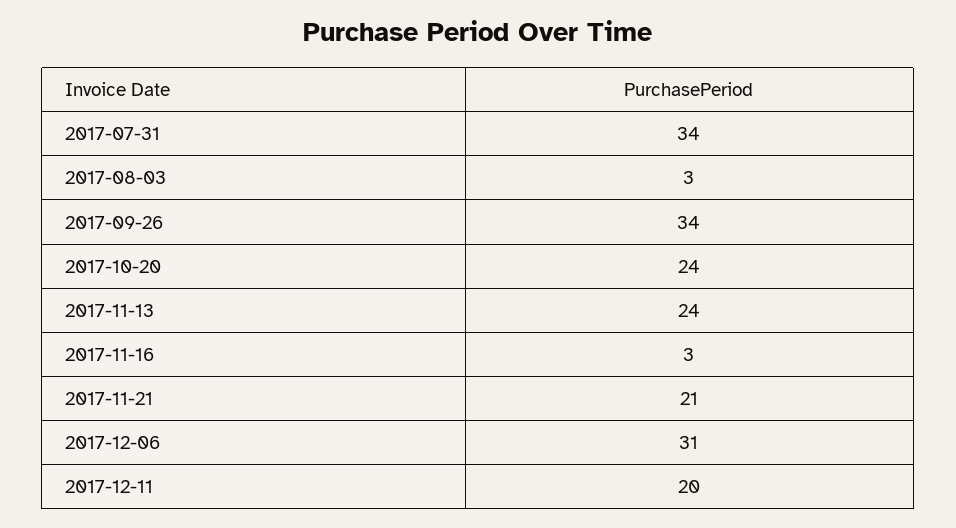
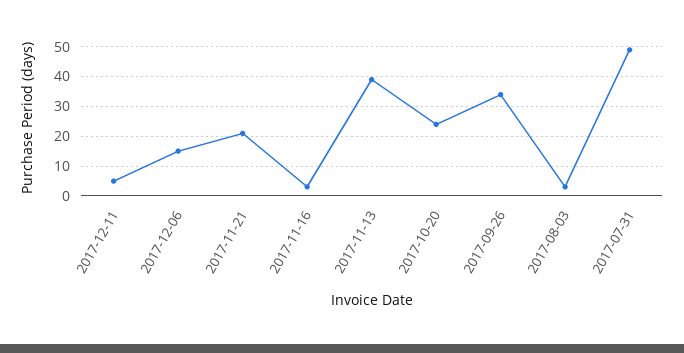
  {
-   "2017-07-31": 34,
+   "2017-07-31": 50,
    "2017-08-03": 3,
    "2017-09-26": 34,
    "2017-10-20": 24,
-   "2017-11-13": 24,
+   "2017-11-13": 40,
    "2017-11-16": 3,
    "2017-11-21": 21,
-   "2017-12-06": 31,
+   "2017-12-06": 15,
-   "2017-12-11": 20
+   "2017-12-11": 5
  }

